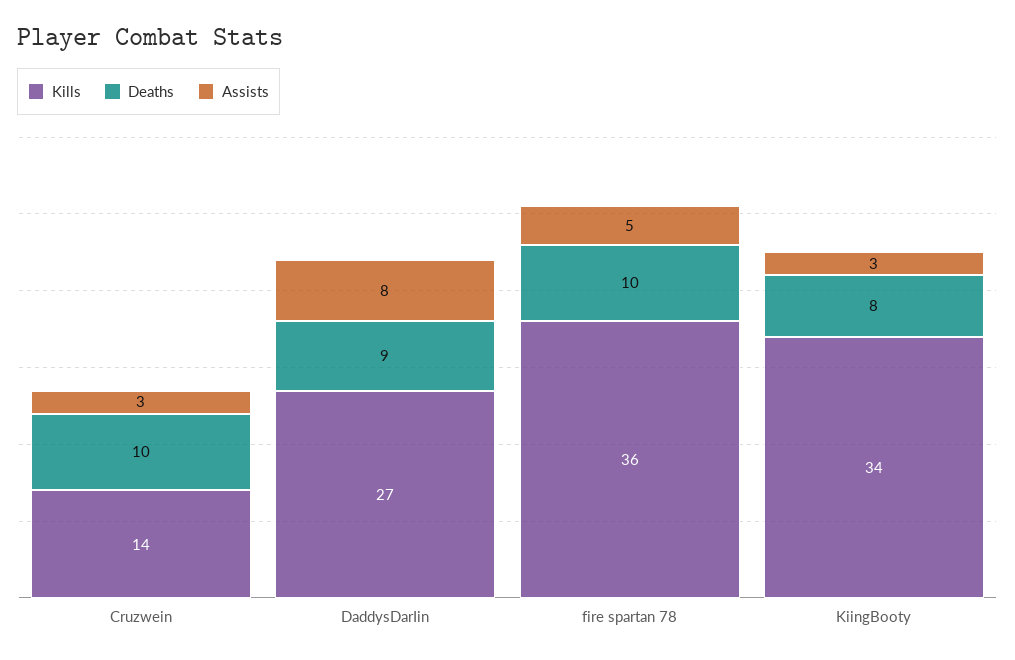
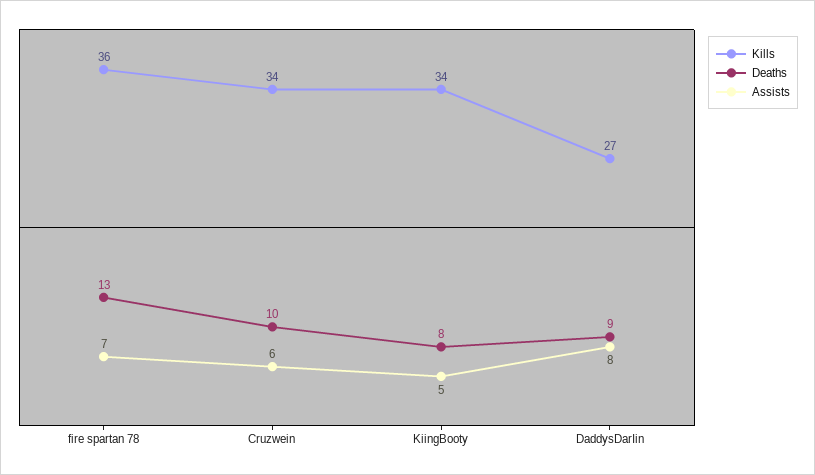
  {
    "Kills": {
-     "Cruzwein": 14,
+     "Cruzwein": 34,
      "DaddysDarIin": 27,
      "fire spartan 78": 36,
      "KiingBooty": 34
    },
    "Deaths": {
      "Cruzwein": 10,
      "DaddysDarIin": 9,
-     "fire spartan 78": 10,
+     "fire spartan 78": 13,
      "KiingBooty": 8
    },
    "Assists": {
-     "Cruzwein": 3,
+     "Cruzwein": 6,
      "DaddysDarIin": 8,
-     "fire spartan 78": 5,
+     "fire spartan 78": 7,
-     "KiingBooty": 3
+     "KiingBooty": 5
    }
  }

